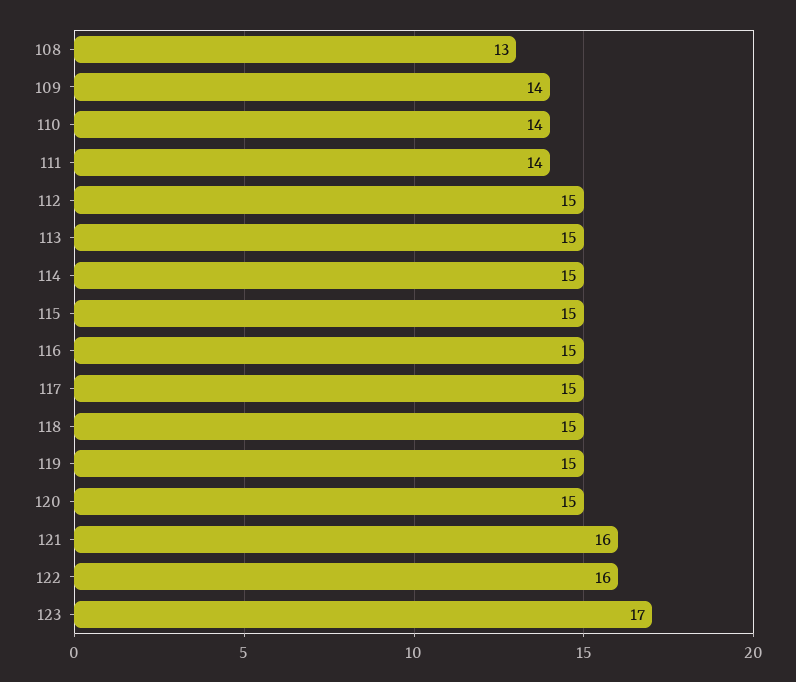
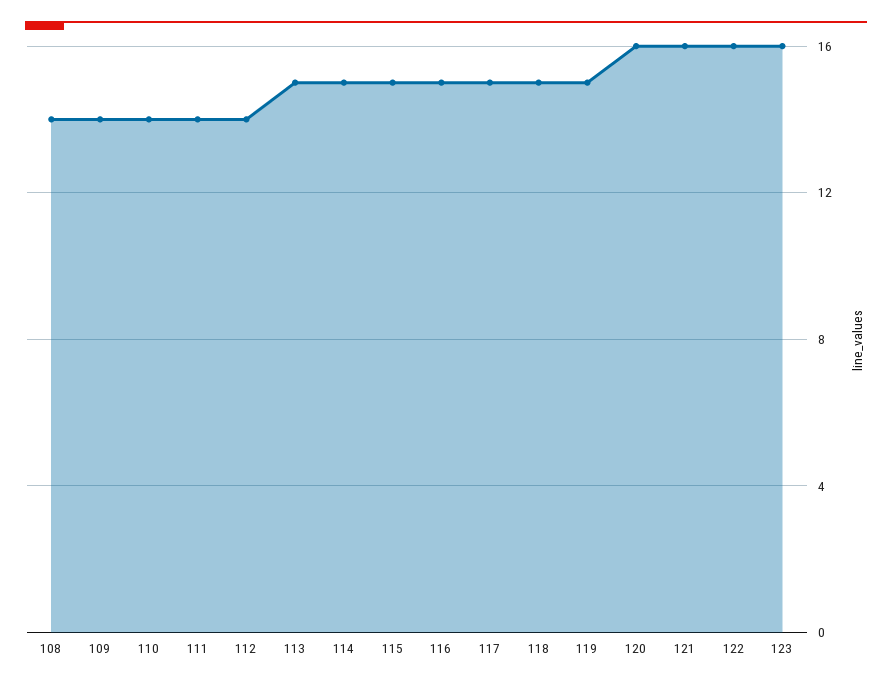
  {
-   "108": 13,
+   "108": 14,
    "109": 14,
    "110": 14,
    "111": 14,
-   "112": 15,
+   "112": 14,
    "113": 15,
    "114": 15,
    "115": 15,
    "116": 15,
    "117": 15,
    "118": 15,
    "119": 15,
-   "120": 15,
+   "120": 16,
    "121": 16,
    "122": 16,
-   "123": 17
+   "123": 16
  }

